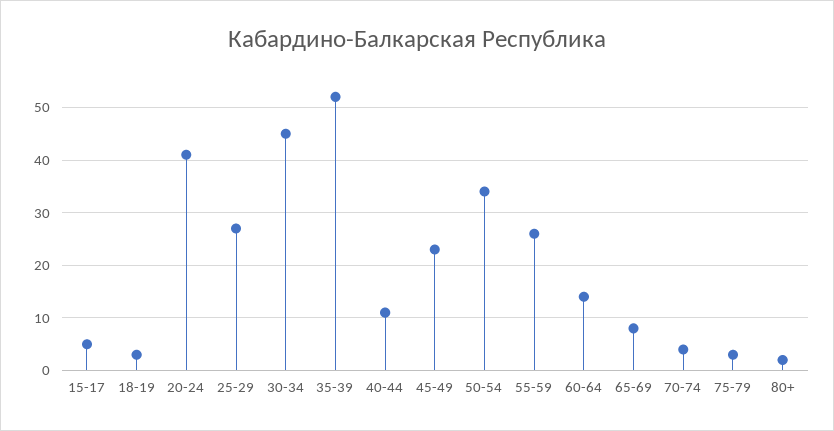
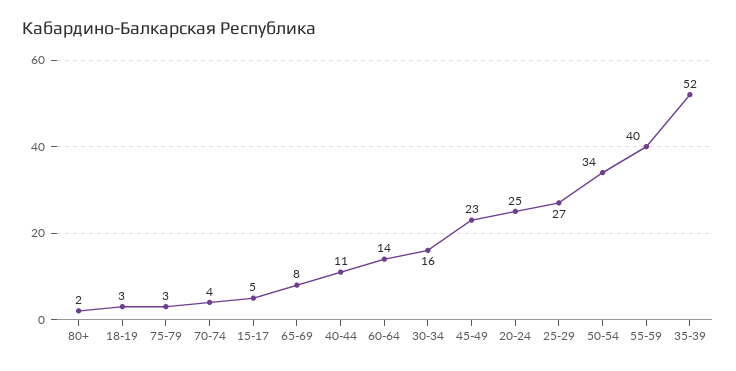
  {
    "15-17": 5,
    "18-19": 3,
-   "20-24": 40,
+   "20-24": 25,
    "25-29": 27,
-   "30-34": 45,
+   "30-34": 16,
    "35-39": 52,
    "40-44": 11,
    "45-49": 23,
    "50-54": 34,
-   "55-59": 25,
+   "55-59": 40,
    "60-64": 14,
    "65-69": 8,
    "70-74": 4,
    "75-79": 3,
    "80+": 2
  }

